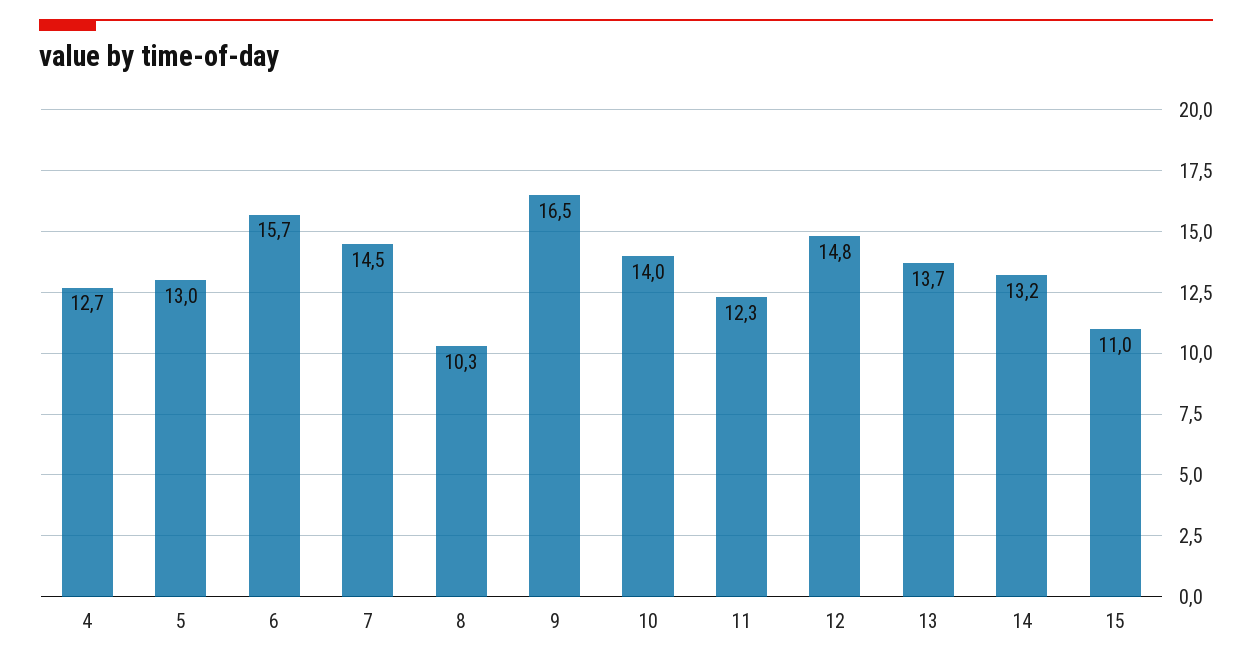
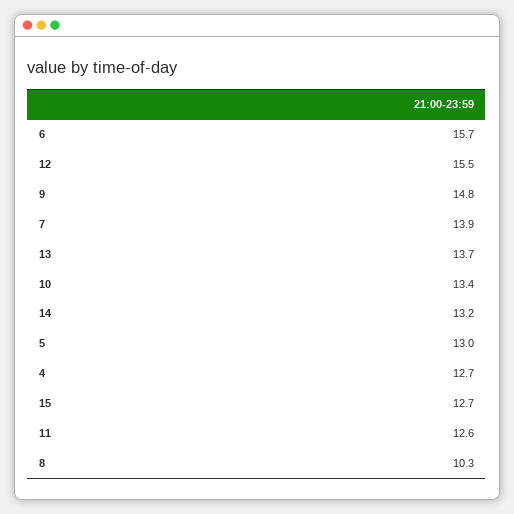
  {
    "4": 12.7,
    "5": 13,
    "6": 15.7,
-   "7": 14.5,
+   "7": 13.9,
    "8": 10.3,
-   "9": 16.5,
+   "9": 14.8,
-   "10": 14,
+   "10": 13.4,
-   "11": 12.3,
+   "11": 12.6,
-   "12": 14.8,
+   "12": 15.5,
    "13": 13.7,
    "14": 13.2,
-   "15": 11
+   "15": 12.7
  }

